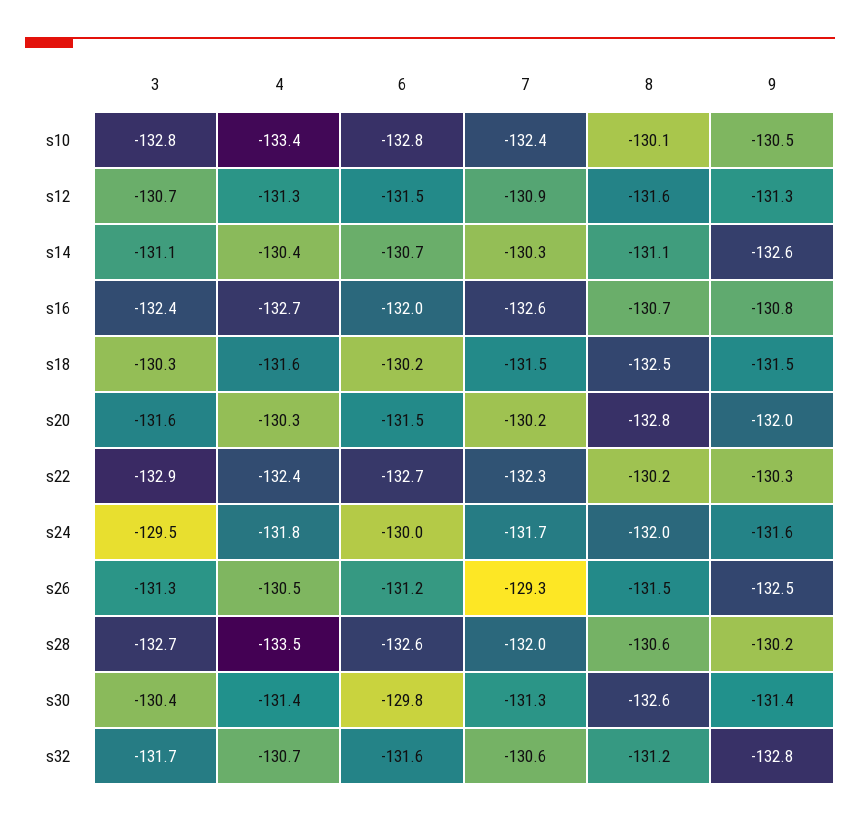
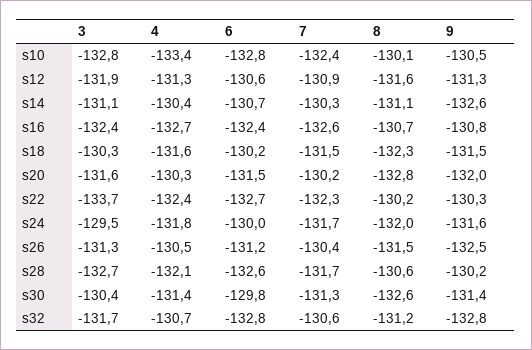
  {
    "3": {
      "s10": -132.8,
-     "s12": -130.7,
+     "s12": -131.9,
      "s14": -131.1,
      "s16": -132.4,
      "s18": -130.3,
      "s20": -131.6,
-     "s22": -132.9,
+     "s22": -133.7,
      "s24": -129.5,
      "s26": -131.3,
      "s28": -132.7,
      "s30": -130.4,
      "s32": -131.7
    },
    "4": {
      "s10": -133.4,
      "s12": -131.3,
      "s14": -130.4,
      "s16": -132.7,
      "s18": -131.6,
      "s20": -130.3,
      "s22": -132.4,
      "s24": -131.8,
      "s26": -130.5,
-     "s28": -133.5,
+     "s28": -132.1,
      "s30": -131.4,
      "s32": -130.7
    },
    "6": {
      "s10": -132.8,
-     "s12": -131.5,
+     "s12": -130.6,
      "s14": -130.7,
-     "s16": -132,
+     "s16": -132.4,
      "s18": -130.2,
      "s20": -131.5,
      "s22": -132.7,
      "s24": -130,
      "s26": -131.2,
      "s28": -132.6,
      "s30": -129.8,
-     "s32": -131.6
+     "s32": -132.8
    },
    "7": {
      "s10": -132.4,
      "s12": -130.9,
      "s14": -130.3,
      "s16": -132.6,
      "s18": -131.5,
      "s20": -130.2,
      "s22": -132.3,
      "s24": -131.7,
-     "s26": -129.3,
+     "s26": -130.4,
-     "s28": -132,
+     "s28": -131.7,
      "s30": -131.3,
      "s32": -130.6
    },
    "8": {
      "s10": -130.1,
      "s12": -131.6,
      "s14": -131.1,
      "s16": -130.7,
-     "s18": -132.5,
+     "s18": -132.3,
      "s20": -132.8,
      "s22": -130.2,
      "s24": -132,
      "s26": -131.5,
      "s28": -130.6,
      "s30": -132.6,
      "s32": -131.2
    },
    "9": {
      "s10": -130.5,
      "s12": -131.3,
      "s14": -132.6,
      "s16": -130.8,
      "s18": -131.5,
      "s20": -132,
      "s22": -130.3,
      "s24": -131.6,
      "s26": -132.5,
      "s28": -130.2,
      "s30": -131.4,
      "s32": -132.8
    }
  }

